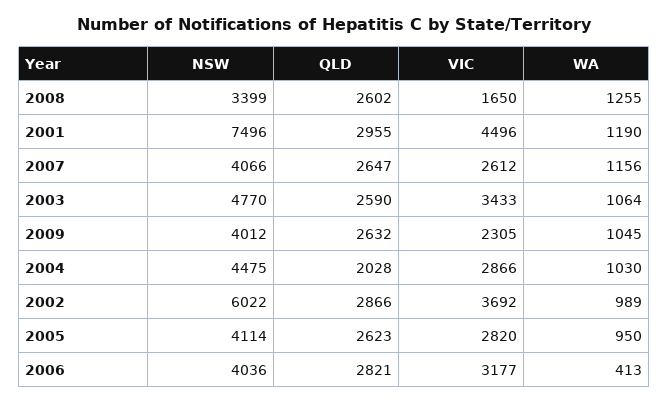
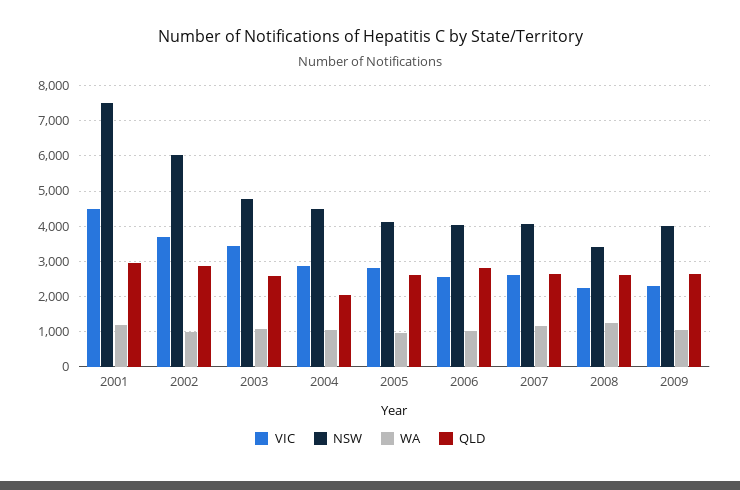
  {
    "NSW": {
      "2008": 3399,
      "2001": 7496,
      "2007": 4066,
      "2003": 4770,
      "2009": 4012,
      "2004": 4475,
      "2002": 6022,
      "2005": 4114,
      "2006": 4036
    },
    "QLD": {
      "2008": 2602,
      "2001": 2955,
      "2007": 2647,
      "2003": 2590,
      "2009": 2632,
      "2004": 2028,
      "2002": 2866,
      "2005": 2623,
      "2006": 2821
    },
    "VIC": {
-     "2008": 1650,
+     "2008": 2200,
      "2001": 4496,
      "2007": 2612,
      "2003": 3433,
      "2009": 2305,
      "2004": 2866,
      "2002": 3692,
      "2005": 2820,
-     "2006": 3177
+     "2006": 2600
    },
    "WA": {
      "2008": 1255,
      "2001": 1190,
      "2007": 1156,
      "2003": 1064,
      "2009": 1045,
      "2004": 1030,
      "2002": 989,
      "2005": 950,
-     "2006": 413
+     "2006": 1000
    }
  }

